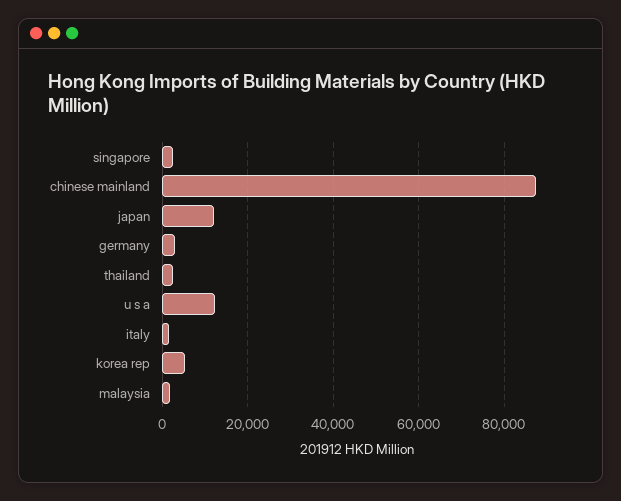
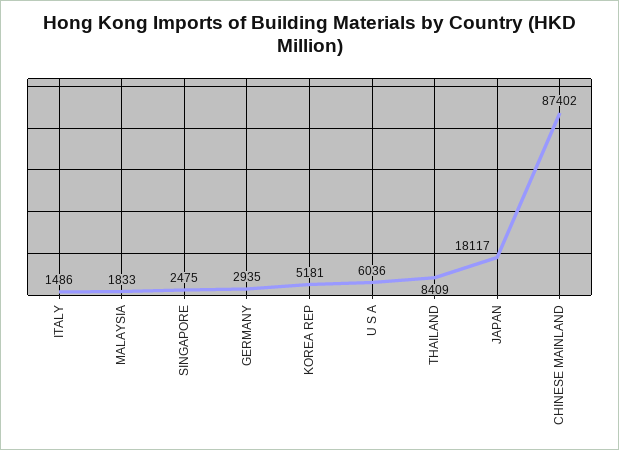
  {
    "singapore": 2475,
    "chinese mainland": 87402,
-   "japan": 12000,
+   "japan": 18117,
    "germany": 2935,
-   "thailand": 2000,
+   "thailand": 8409,
-   "u s a": 12000,
+   "u s a": 6036,
    "italy": 1486,
    "korea rep": 5181,
    "malaysia": 1833
  }

